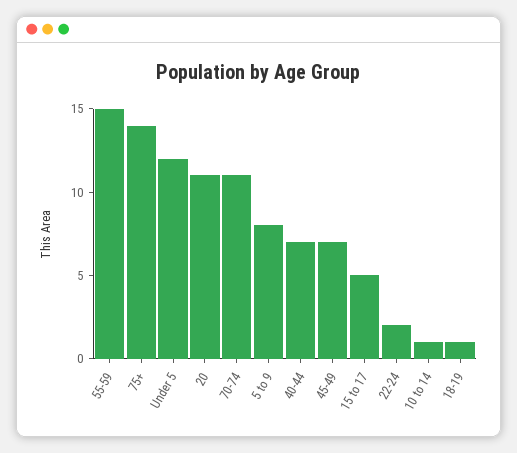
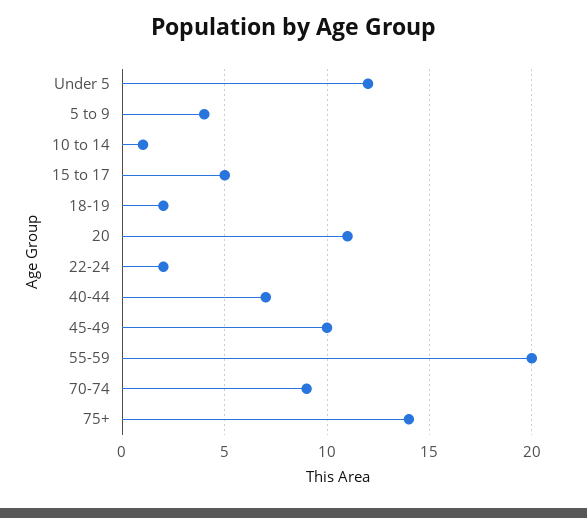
  {
-   "55-59": 15,
+   "55-59": 20,
    "75+": 14,
    "Under 5": 12,
    "20": 11,
-   "70-74": 11,
+   "70-74": 9,
-   "5 to 9": 8,
+   "5 to 9": 4,
    "40-44": 7,
-   "45-49": 7,
+   "45-49": 10,
    "15 to 17": 5,
    "22-24": 2,
    "10 to 14": 1,
-   "18-19": 1
+   "18-19": 2
  }

